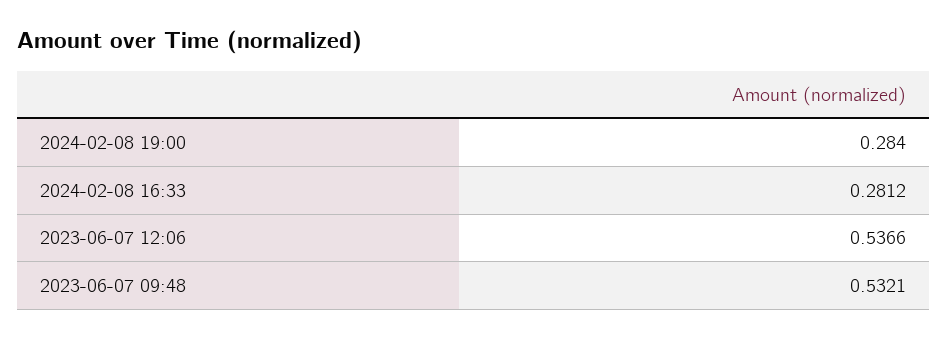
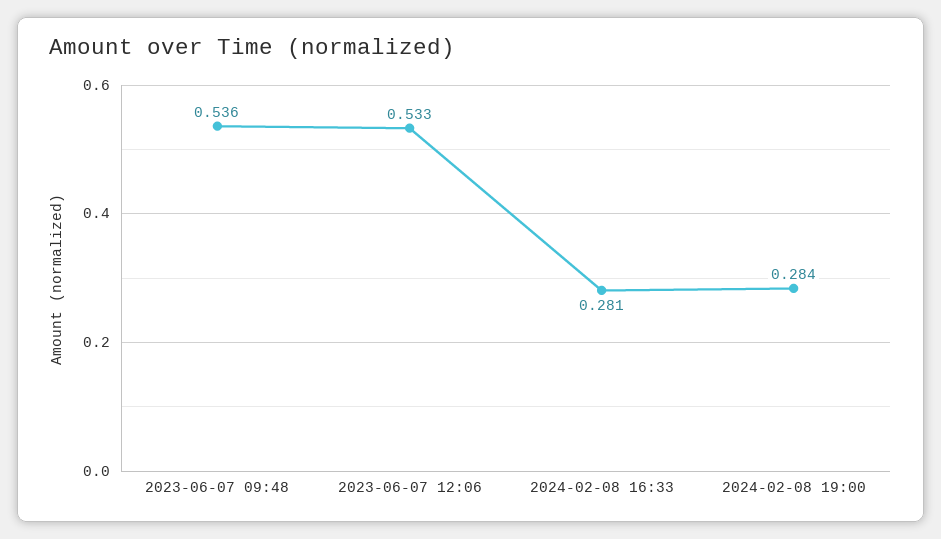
  {
    "2024-02-08 19:00": 0.284,
    "2024-02-08 16:33": 0.2812,
-   "2023-06-07 12:06": 0.5366,
+   "2023-06-07 12:06": 0.533,
-   "2023-06-07 09:48": 0.5321
+   "2023-06-07 09:48": 0.536
  }

